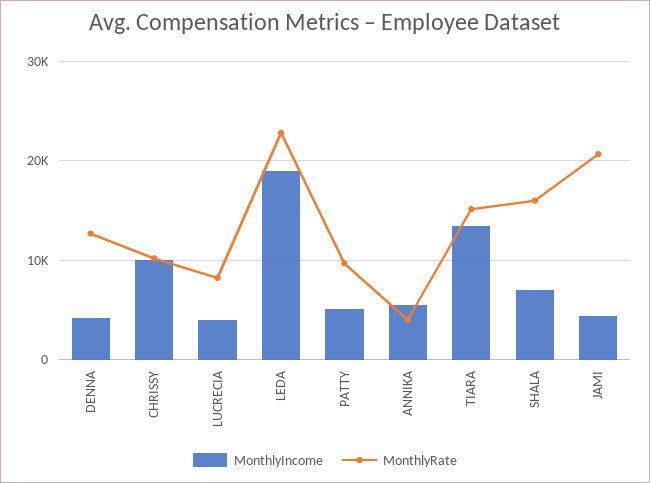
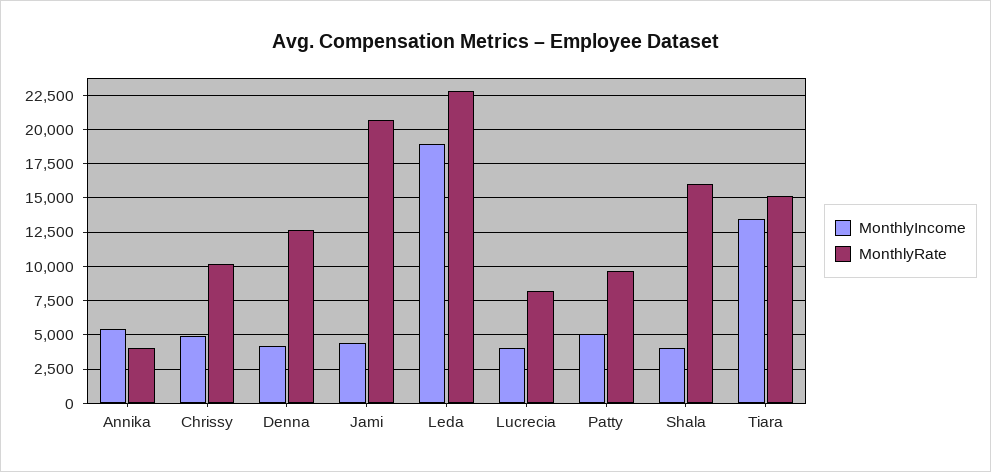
  {
    "MonthlyIncome": {
      "DENNA": 4000,
-     "CHRISSY": 10000,
+     "CHRISSY": 5000,
      "LUCRECIA": 4000,
      "LEDA": 19000,
      "PATTY": 5000,
      "ANNIKA": 5500,
      "TIARA": 13500,
-     "SHALA": 7000,
+     "SHALA": 4000,
      "JAMI": 4500
    },
    "MonthlyRate": {
      "DENNA": 12500,
      "CHRISSY": 10000,
      "LUCRECIA": 8000,
      "LEDA": 23000,
      "PATTY": 9500,
      "ANNIKA": 4000,
      "TIARA": 15000,
      "SHALA": 16000,
      "JAMI": 20500
    }
  }

